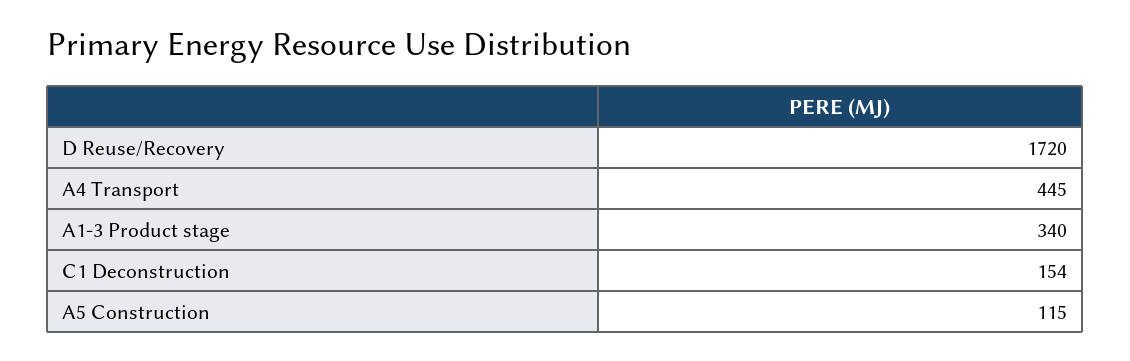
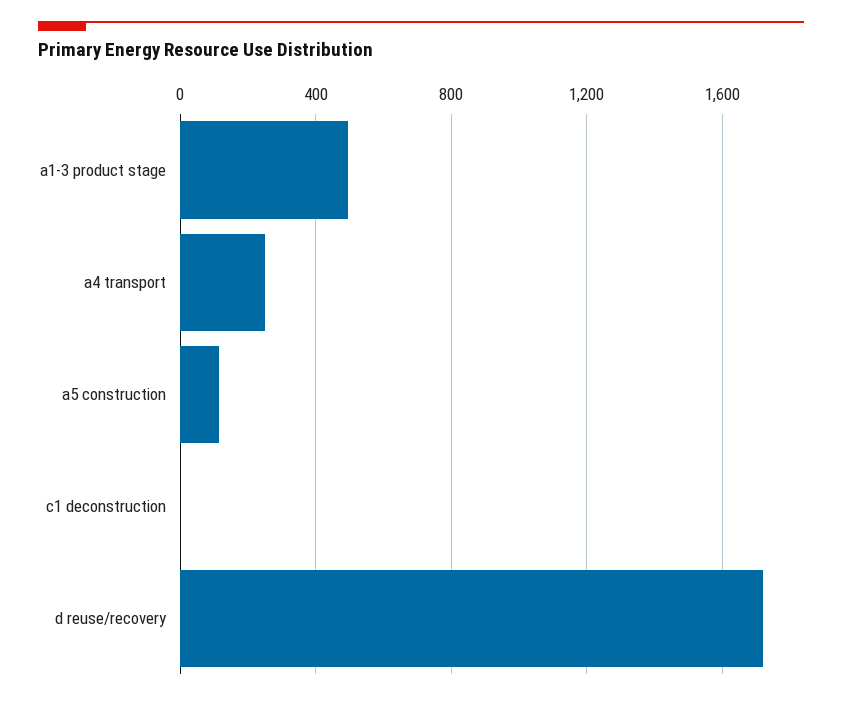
  {
    "D Reuse/Recovery": 1720,
-   "A4 Transport": 445,
+   "A4 Transport": 250,
-   "A1-3 Product stage": 340,
+   "A1-3 Product stage": 500,
-   "C1 Deconstruction": 154,
+   "C1 Deconstruction": 0,
    "A5 Construction": 115
  }

